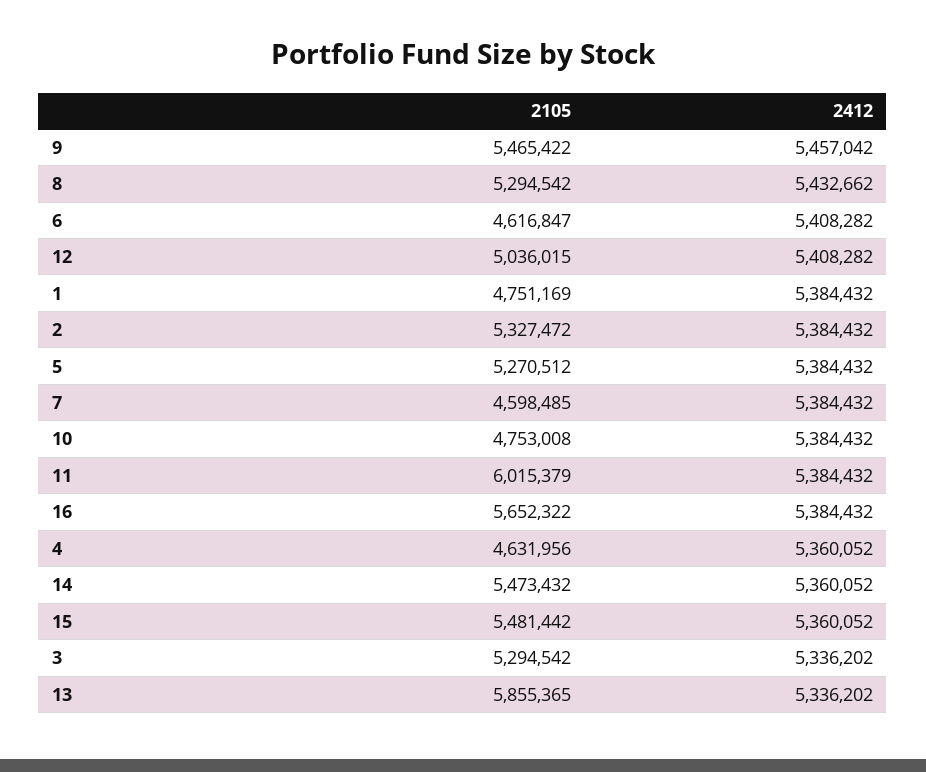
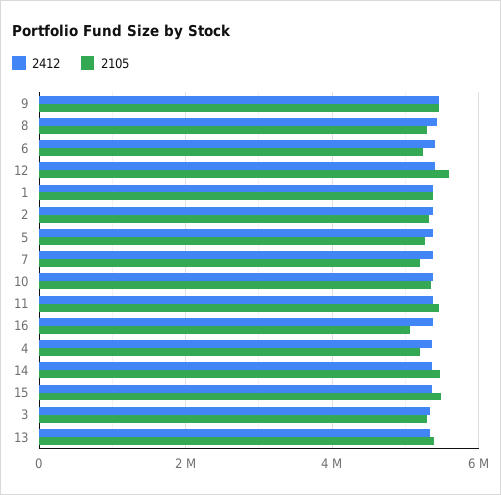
  {
    "2105": {
      "9": 5465422,
      "8": 5294542,
-     "6": 4616847,
+     "6": 5200000,
-     "12": 5036015,
+     "12": 5600000,
-     "1": 4751169,
+     "1": 5400000,
      "2": 5327472,
      "5": 5270512,
-     "7": 4598485,
+     "7": 5200000,
-     "10": 4753008,
+     "10": 5400000,
-     "11": 6015379,
+     "11": 5400000,
-     "16": 5652322,
+     "16": 5000000,
-     "4": 4631956,
+     "4": 5200000,
      "14": 5473432,
      "15": 5481442,
      "3": 5294542,
-     "13": 5855365
+     "13": 5400000
    },
    "2412": {
      "9": 5457042,
      "8": 5432662,
      "6": 5408282,
      "12": 5408282,
      "1": 5384432,
      "2": 5384432,
      "5": 5384432,
      "7": 5384432,
      "10": 5384432,
      "11": 5384432,
      "16": 5384432,
      "4": 5360052,
      "14": 5360052,
      "15": 5360052,
      "3": 5336202,
      "13": 5336202
    }
  }

